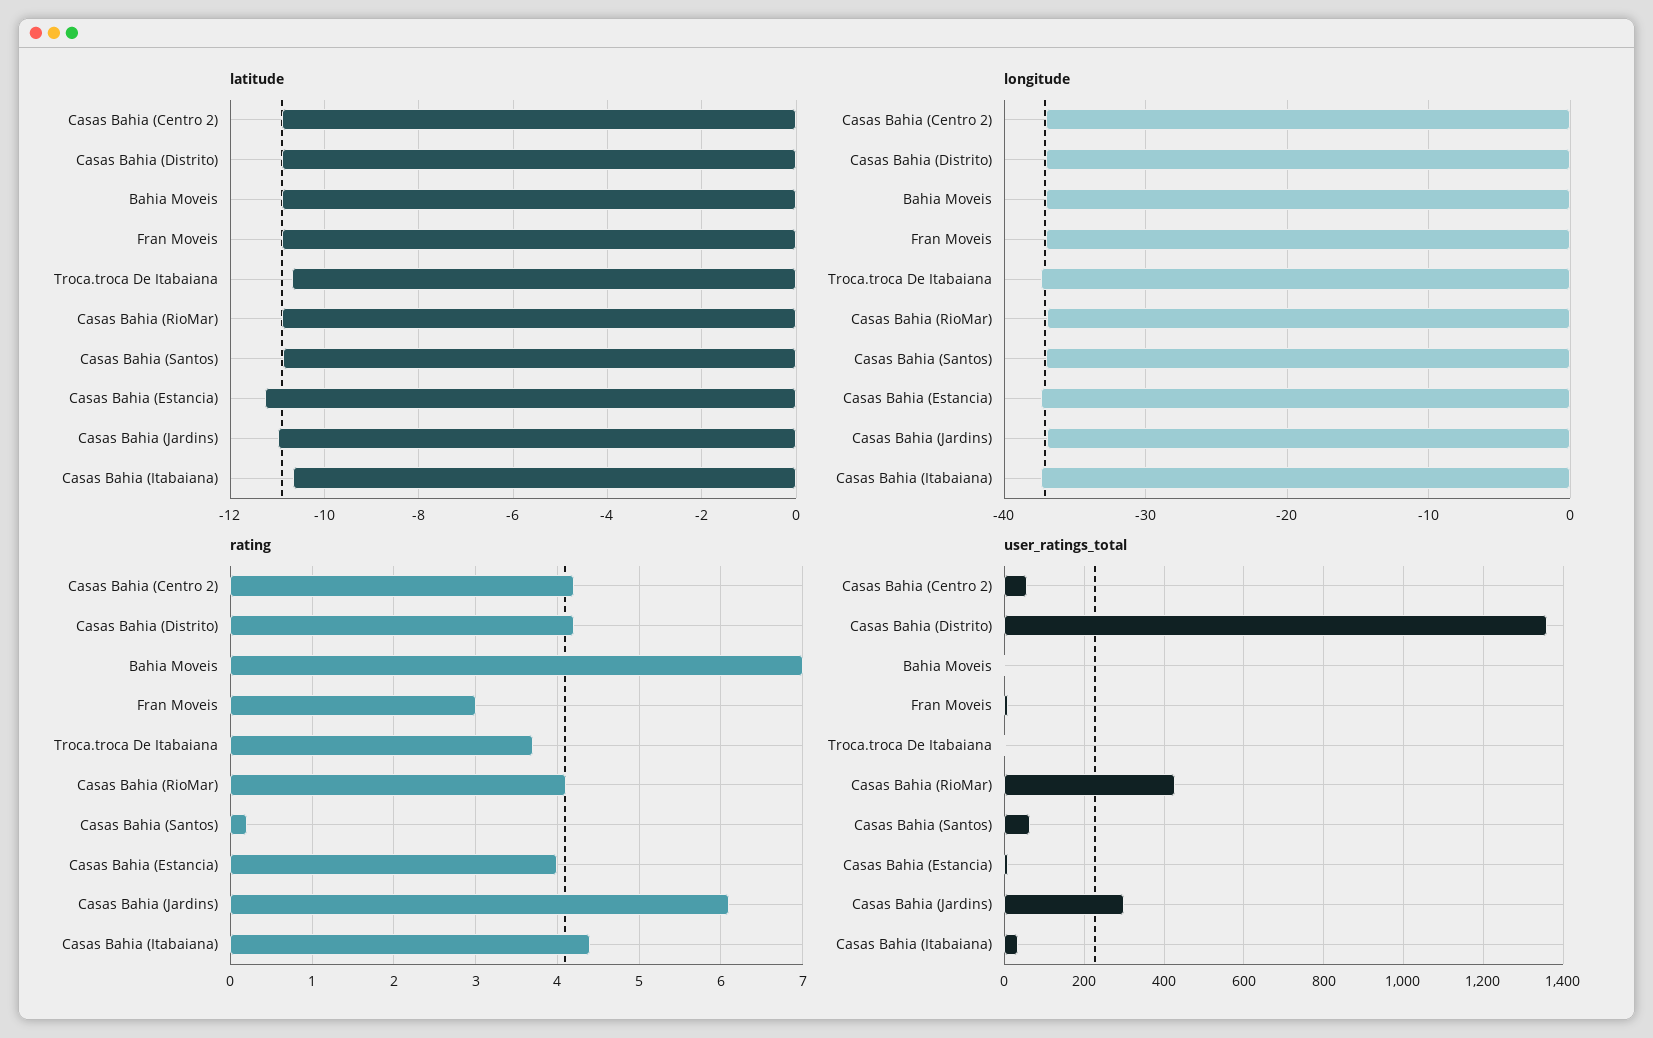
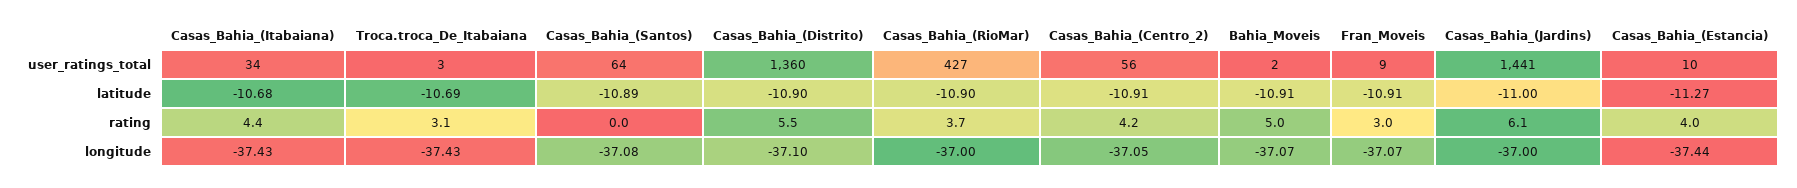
  {
    "latitude": {
      "Casas Bahia (Centro 2)": -10.91,
      "Casas Bahia (Distrito)": -10.9,
      "Bahia Moveis": -10.91,
      "Fran Moveis": -10.91,
      "Troca.troca De Itabaiana": -10.69,
      "Casas Bahia (RioMar)": -10.9,
      "Casas Bahia (Santos)": -10.89,
      "Casas Bahia (Estancia)": -11.27,
      "Casas Bahia (Jardins)": -11,
      "Casas Bahia (Itabaiana)": -10.68
    },
    "longitude": {
      "Casas Bahia (Centro 2)": -37.05,
      "Casas Bahia (Distrito)": -37.1,
      "Bahia Moveis": -37.07,
      "Fran Moveis": -37.07,
      "Troca.troca De Itabaiana": -37.43,
      "Casas Bahia (RioMar)": -37,
      "Casas Bahia (Santos)": -37.08,
      "Casas Bahia (Estancia)": -37.44,
      "Casas Bahia (Jardins)": -37,
      "Casas Bahia (Itabaiana)": -37.43
    },
    "rating": {
      "Casas Bahia (Centro 2)": 4.2,
-     "Casas Bahia (Distrito)": 4.2,
+     "Casas Bahia (Distrito)": 5.5,
-     "Bahia Moveis": 7,
+     "Bahia Moveis": 5,
      "Fran Moveis": 3,
-     "Troca.troca De Itabaiana": 3.7,
+     "Troca.troca De Itabaiana": 3.1,
-     "Casas Bahia (RioMar)": 4.1,
+     "Casas Bahia (RioMar)": 3.7,
-     "Casas Bahia (Santos)": 0.2,
+     "Casas Bahia (Santos)": 0,
      "Casas Bahia (Estancia)": 4,
      "Casas Bahia (Jardins)": 6.1,
      "Casas Bahia (Itabaiana)": 4.4
    },
    "user_ratings_total": {
      "Casas Bahia (Centro 2)": 56,
      "Casas Bahia (Distrito)": 1360,
      "Bahia Moveis": 2,
      "Fran Moveis": 9,
      "Troca.troca De Itabaiana": 3,
      "Casas Bahia (RioMar)": 427,
      "Casas Bahia (Santos)": 64,
      "Casas Bahia (Estancia)": 10,
-     "Casas Bahia (Jardins)": 300,
+     "Casas Bahia (Jardins)": 1441,
      "Casas Bahia (Itabaiana)": 34
    }
  }

